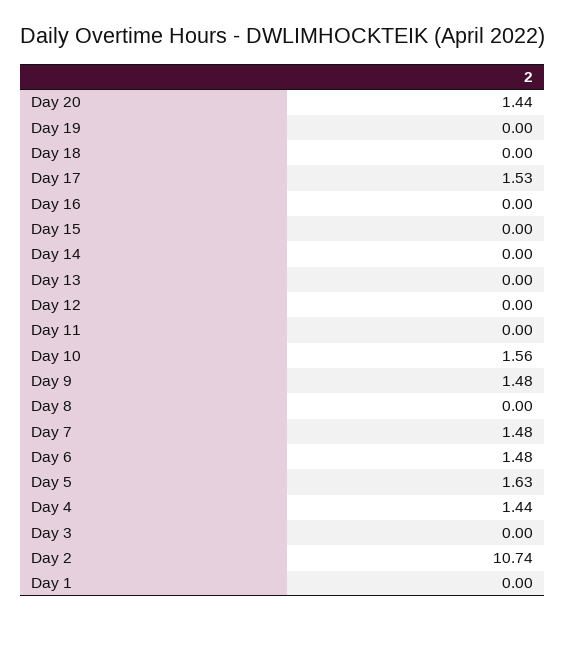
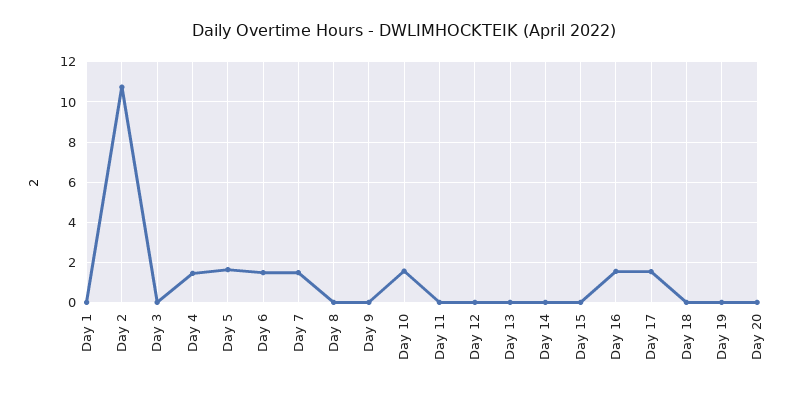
  {
-   "Day 20": 1.44,
+   "Day 20": 0,
    "Day 19": 0,
    "Day 18": 0,
    "Day 17": 1.53,
-   "Day 16": 0,
+   "Day 16": 1.5,
    "Day 15": 0,
    "Day 14": 0,
    "Day 13": 0,
    "Day 12": 0,
    "Day 11": 0,
    "Day 10": 1.56,
-   "Day 9": 1.48,
+   "Day 9": 0,
    "Day 8": 0,
    "Day 7": 1.48,
    "Day 6": 1.48,
    "Day 5": 1.63,
    "Day 4": 1.44,
    "Day 3": 0,
    "Day 2": 10.74,
    "Day 1": 0
  }

